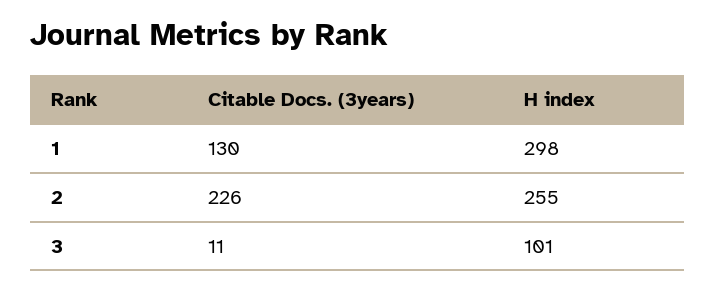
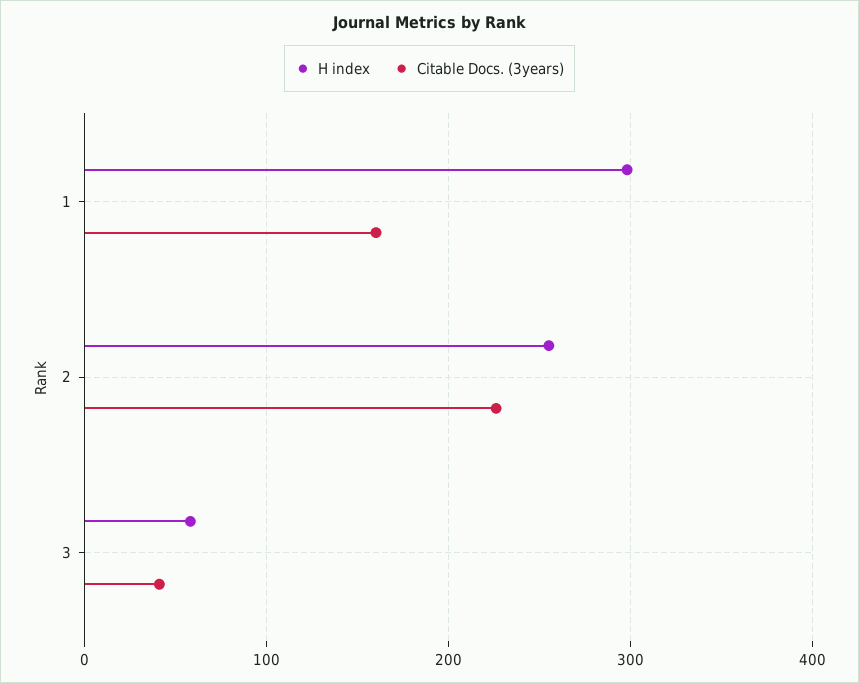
  {
    "Citable Docs. (3years)": {
-     "1": 130,
+     "1": 160,
      "2": 226,
-     "3": 11
+     "3": 40
    },
    "H index": {
      "1": 298,
      "2": 255,
-     "3": 101
+     "3": 60
    }
  }

